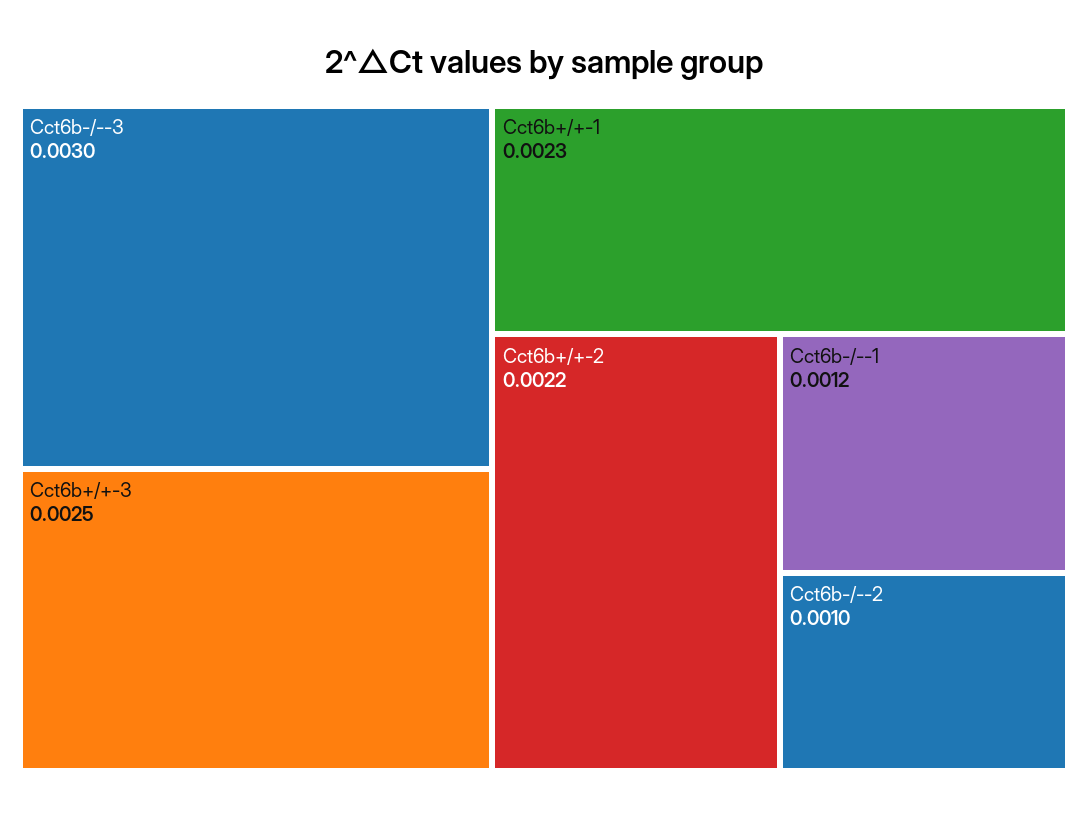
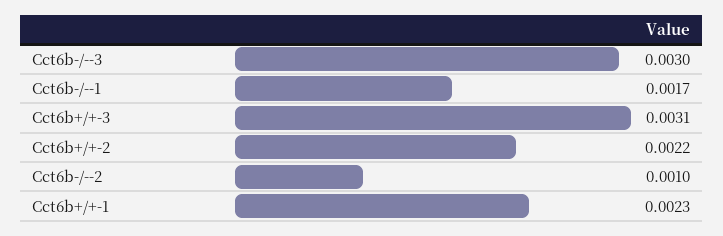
  {
    "Cct6b-/--3": 0.003,
-   "Cct6b+/+-3": 0.0025,
+   "Cct6b+/+-3": 0.0031,
    "Cct6b+/+-1": 0.0023,
    "Cct6b+/+-2": 0.0022,
-   "Cct6b-/--1": 0.0012,
+   "Cct6b-/--1": 0.0017,
    "Cct6b-/--2": 0.001
  }

